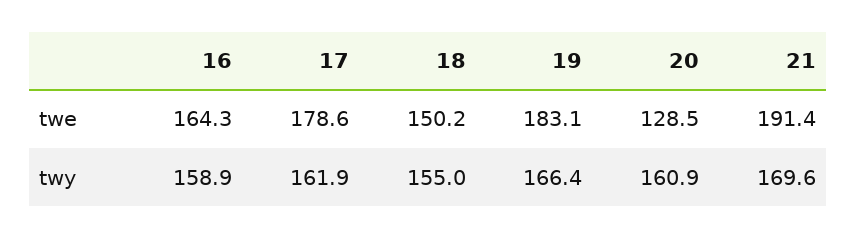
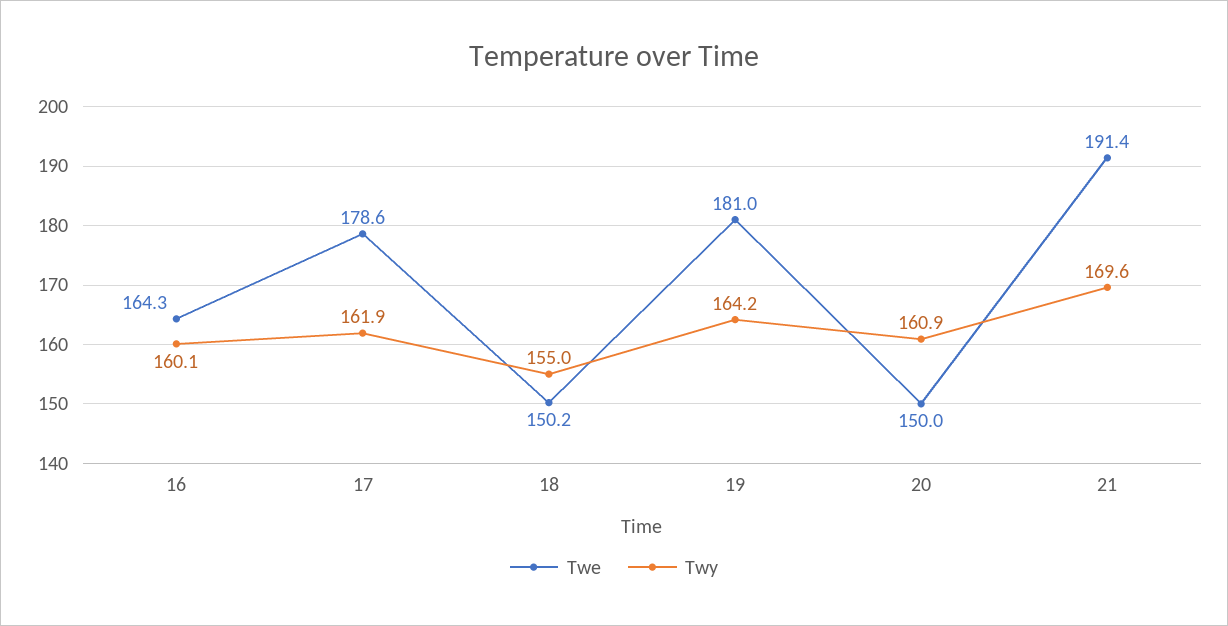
  {
    "twe": {
      "16": 164.3,
      "17": 178.6,
      "18": 150.2,
-     "19": 183.1,
+     "19": 181,
-     "20": 128.5,
+     "20": 150,
      "21": 191.4
    },
    "twy": {
-     "16": 158.9,
+     "16": 160.1,
      "17": 161.9,
      "18": 155,
-     "19": 166.4,
+     "19": 164.2,
      "20": 160.9,
      "21": 169.6
    }
  }

